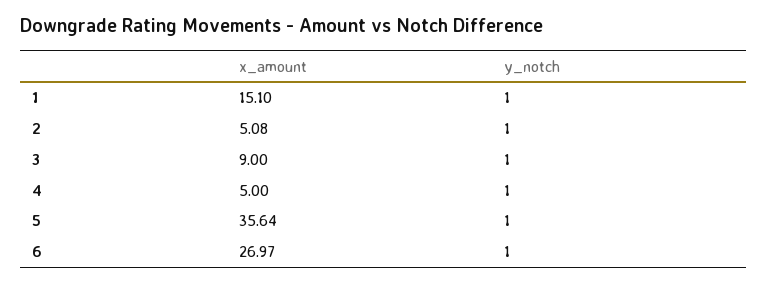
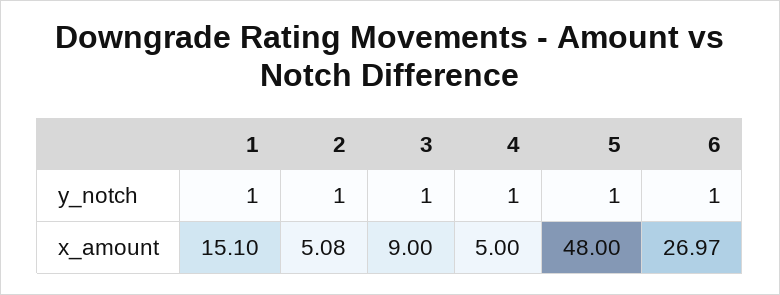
  {
    "x_amount": {
      "1": 15.1,
      "2": 5.08,
      "3": 9,
      "4": 5,
-     "5": 35.64,
+     "5": 48,
      "6": 26.97
    },
    "y_notch": {
      "1": 1,
      "2": 1,
      "3": 1,
      "4": 1,
      "5": 1,
      "6": 1
    }
  }

